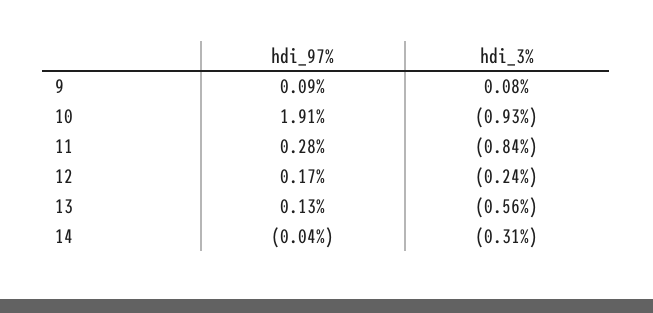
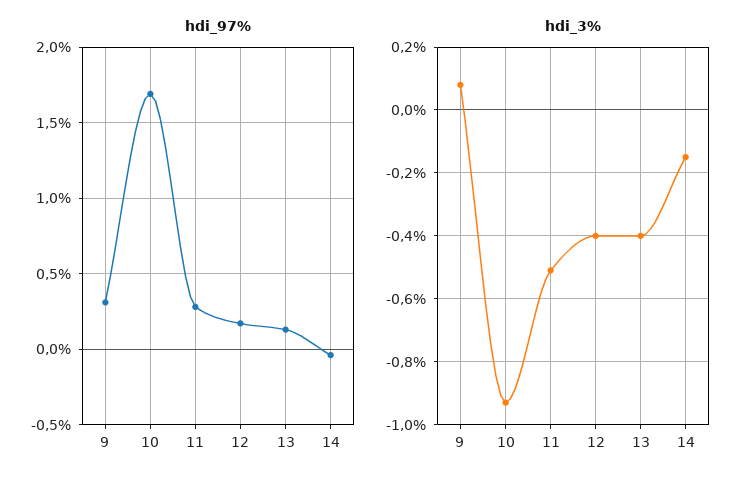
  {
    "hdi_97%": {
-     "9": 0.09,
+     "9": 0.3,
-     "10": 1.91,
+     "10": 1.7,
      "11": 0.28,
      "12": 0.17,
      "13": 0.13,
      "14": -0.04
    },
    "hdi_3%": {
      "9": 0.08,
      "10": -0.93,
-     "11": -0.84,
+     "11": -0.5,
-     "12": -0.24,
+     "12": -0.4,
-     "13": -0.56,
+     "13": -0.4,
-     "14": -0.31
+     "14": -0.15
    }
  }

